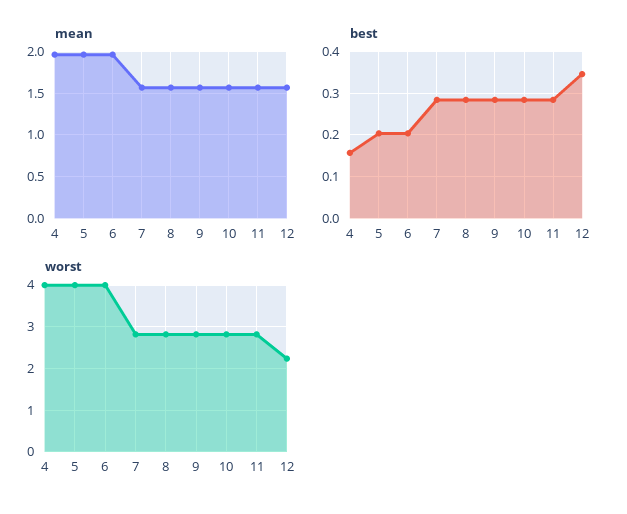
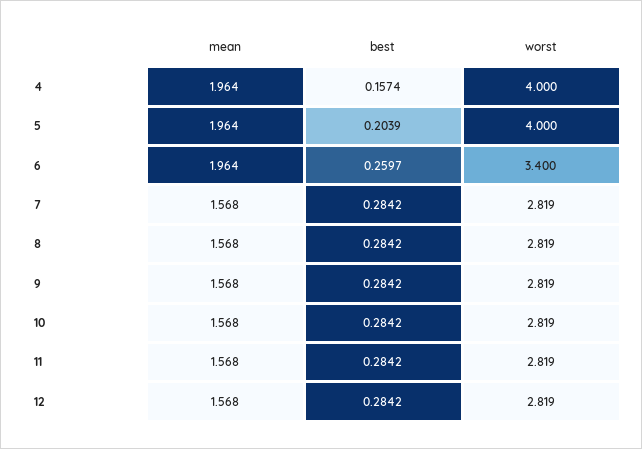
  {
    "mean": {
      "4": 1.964,
      "5": 1.964,
      "6": 1.964,
      "7": 1.568,
      "8": 1.568,
      "9": 1.568,
      "10": 1.568,
      "11": 1.568,
      "12": 1.568
    },
    "best": {
      "4": 0.1574,
      "5": 0.2039,
-     "6": 0.2,
+     "6": 0.2597,
      "7": 0.2842,
      "8": 0.2842,
      "9": 0.2842,
      "10": 0.2842,
      "11": 0.2842,
-     "12": 0.34
+     "12": 0.2842
    },
    "worst": {
      "4": 4,
      "5": 4,
-     "6": 4,
+     "6": 3.4,
      "7": 2.819,
      "8": 2.819,
      "9": 2.819,
      "10": 2.819,
      "11": 2.819,
-     "12": 2.2
+     "12": 2.819
    }
  }

